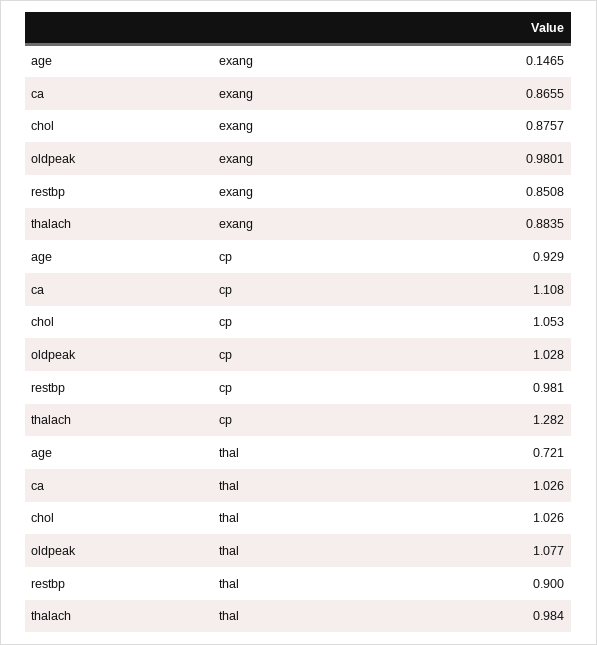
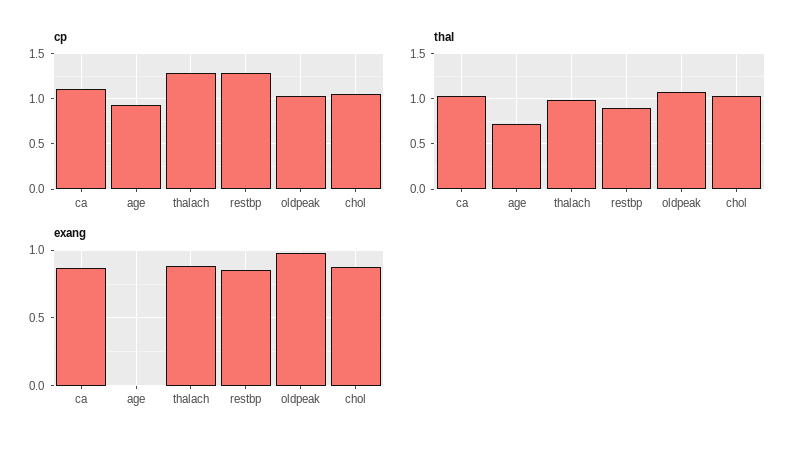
  {
    "exang": {
-     "age": 0.1465,
+     "age": 0,
      "ca": 0.8655,
      "chol": 0.8757,
      "oldpeak": 0.9801,
      "restbp": 0.8508,
      "thalach": 0.8835
    },
    "cp": {
      "age": 0.929,
      "ca": 1.108,
      "chol": 1.053,
      "oldpeak": 1.028,
-     "restbp": 0.981,
+     "restbp": 1.3,
      "thalach": 1.282
    },
    "thal": {
      "age": 0.721,
      "ca": 1.026,
      "chol": 1.026,
      "oldpeak": 1.077,
      "restbp": 0.9,
      "thalach": 0.984
    }
  }

